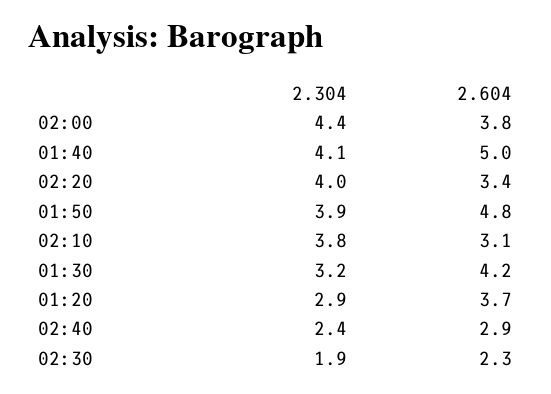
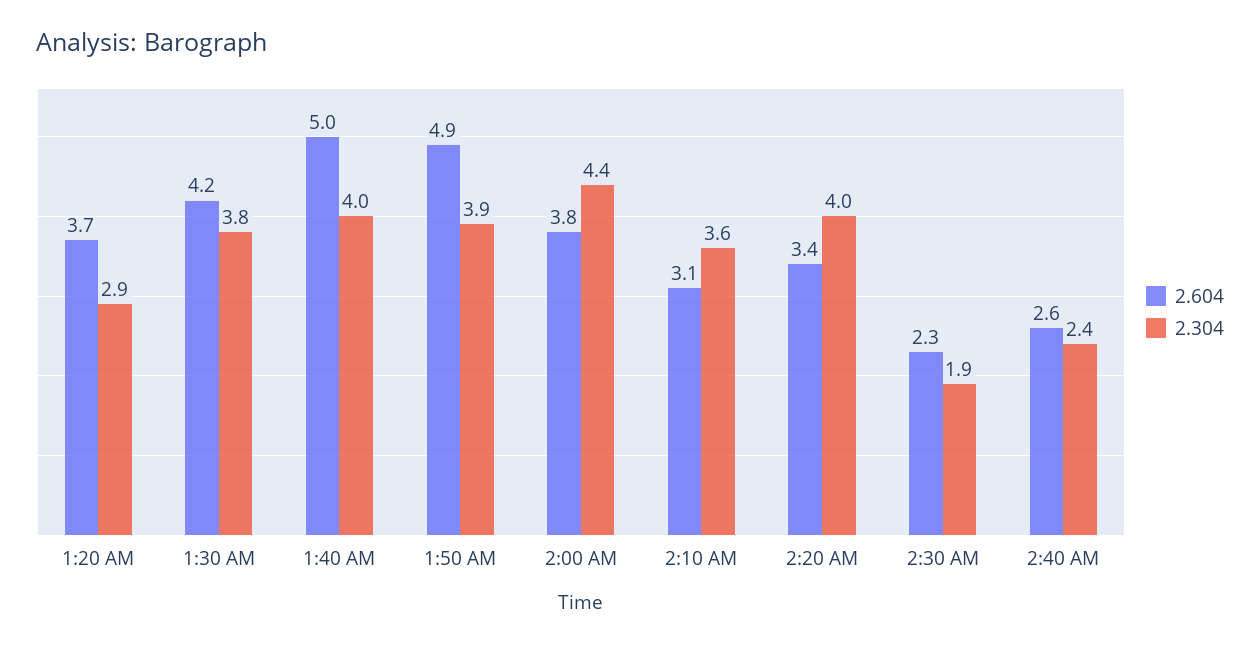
  {
    "2.304": {
      "02:00": 4.4,
-     "01:40": 4.1,
+     "01:40": 4,
      "02:20": 4,
      "01:50": 3.9,
-     "02:10": 3.8,
+     "02:10": 3.6,
-     "01:30": 3.2,
+     "01:30": 3.8,
      "01:20": 2.9,
      "02:40": 2.4,
      "02:30": 1.9
    },
    "2.604": {
      "02:00": 3.8,
      "01:40": 5,
      "02:20": 3.4,
-     "01:50": 4.8,
+     "01:50": 4.9,
      "02:10": 3.1,
      "01:30": 4.2,
      "01:20": 3.7,
-     "02:40": 2.9,
+     "02:40": 2.6,
      "02:30": 2.3
    }
  }

